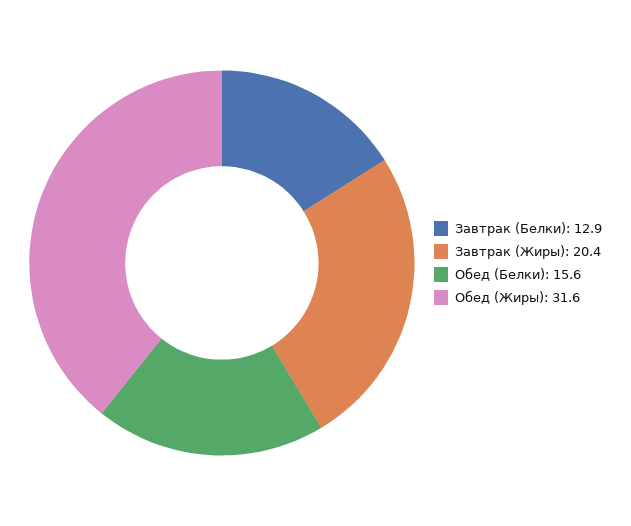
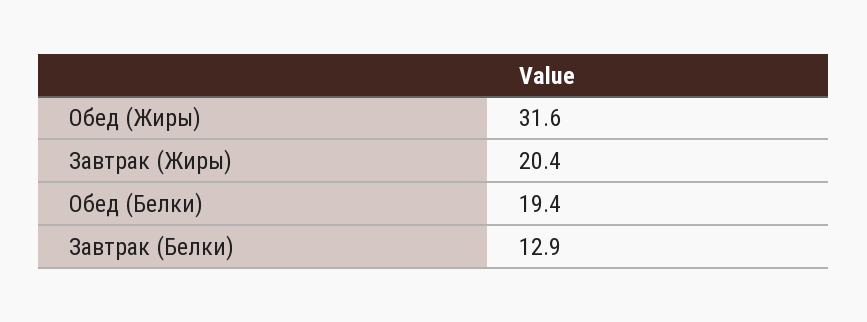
  {
    "Завтрак (Белки)": 12.9,
    "Завтрак (Жиры)": 20.4,
-   "Обед (Белки)": 15.6,
+   "Обед (Белки)": 19.4,
    "Обед (Жиры)": 31.6
  }

